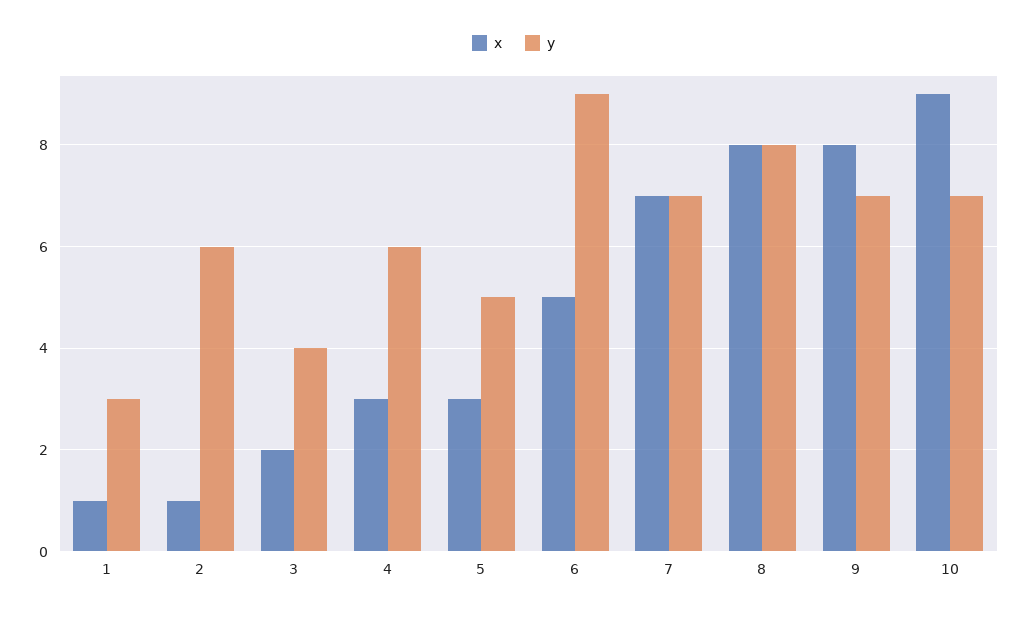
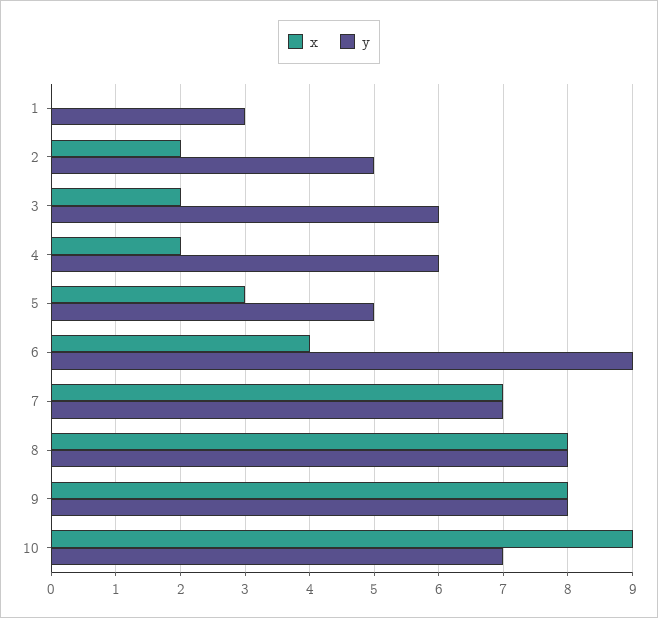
  {
    "x": {
-     "1": 1,
+     "1": 0,
-     "2": 1,
+     "2": 2,
      "3": 2,
-     "4": 3,
+     "4": 2,
      "5": 3,
-     "6": 5,
+     "6": 4,
      "7": 7,
      "8": 8,
      "9": 8,
      "10": 9
    },
    "y": {
      "1": 3,
-     "2": 6,
+     "2": 5,
-     "3": 4,
+     "3": 6,
      "4": 6,
      "5": 5,
      "6": 9,
      "7": 7,
      "8": 8,
-     "9": 7,
+     "9": 8,
      "10": 7
    }
  }

